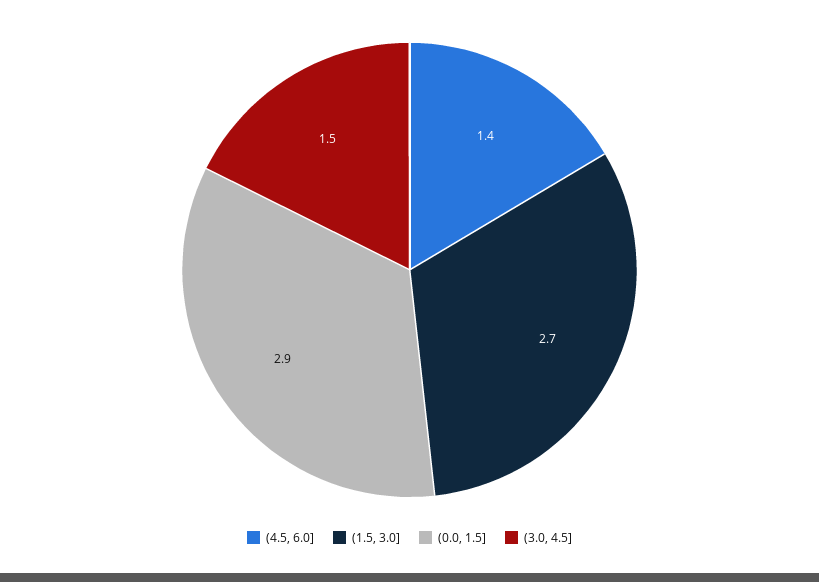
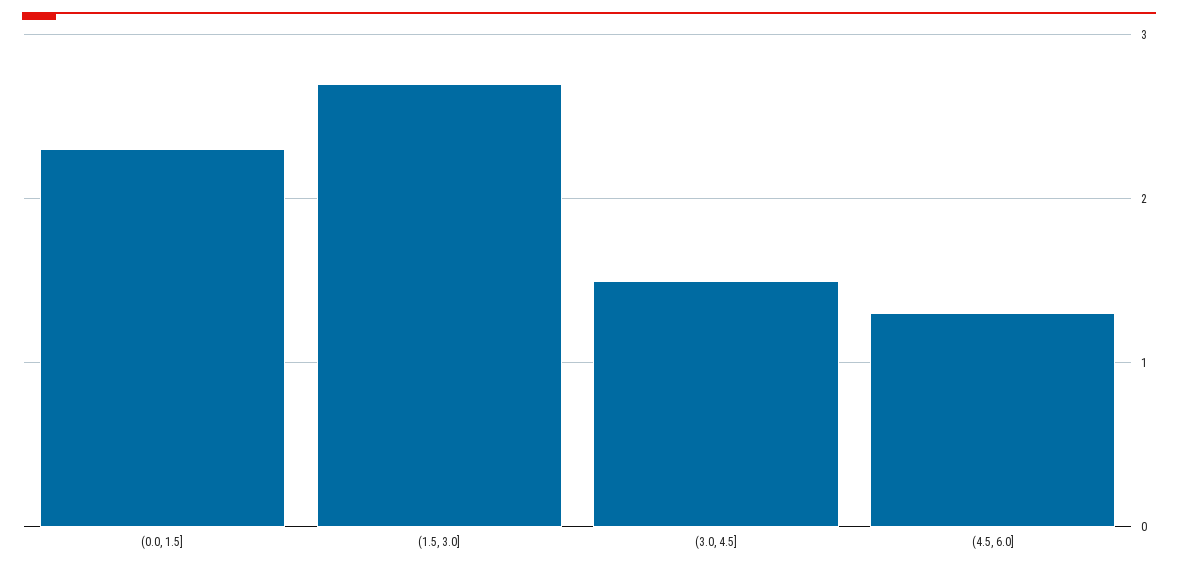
  {
-   "(4.5, 6.0]": 1.4,
+   "(4.5, 6.0]": 1.3,
    "(1.5, 3.0]": 2.7,
-   "(0.0, 1.5]": 2.9,
+   "(0.0, 1.5]": 2.3,
    "(3.0, 4.5]": 1.5
  }

